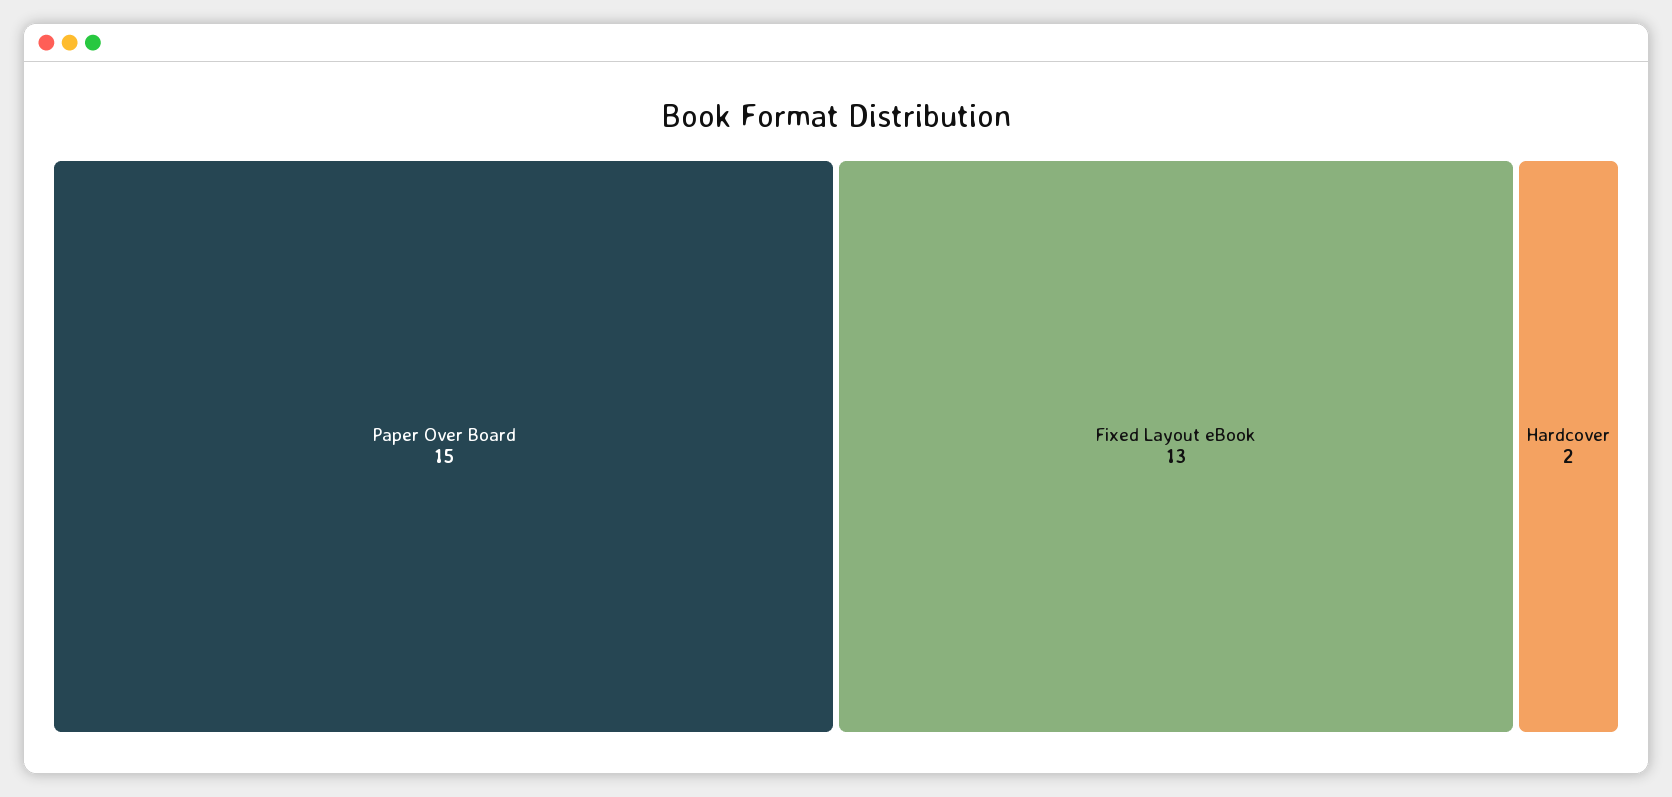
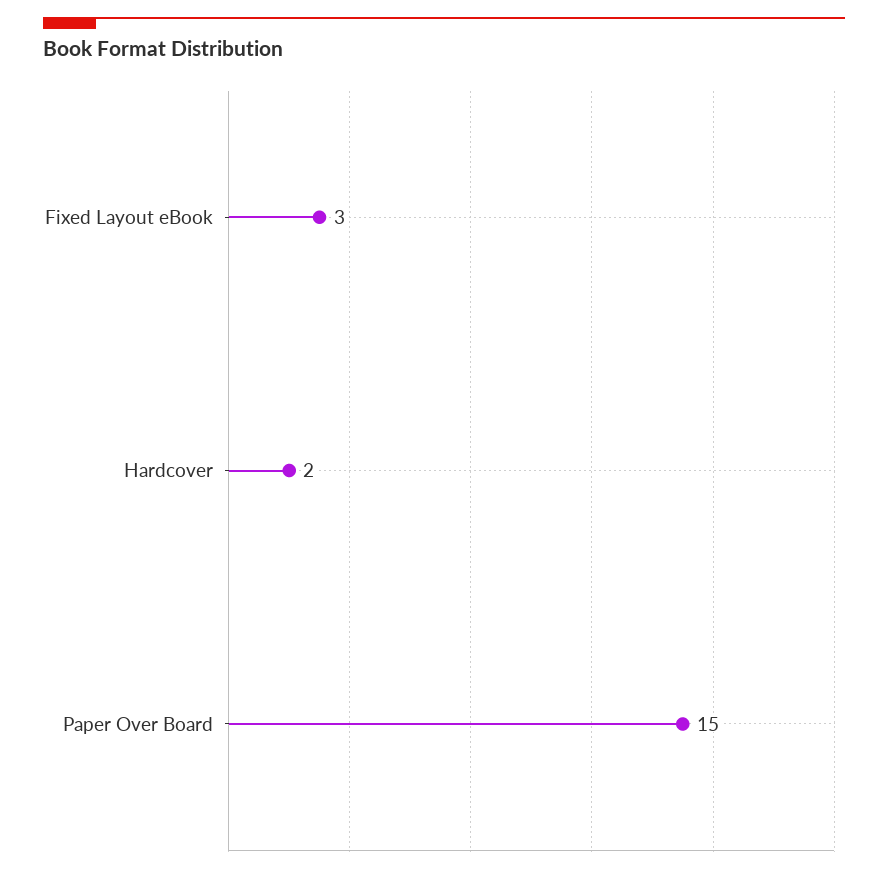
  {
    "Paper Over Board": 15,
-   "Fixed Layout eBook": 13,
+   "Fixed Layout eBook": 3,
    "Hardcover": 2
  }

